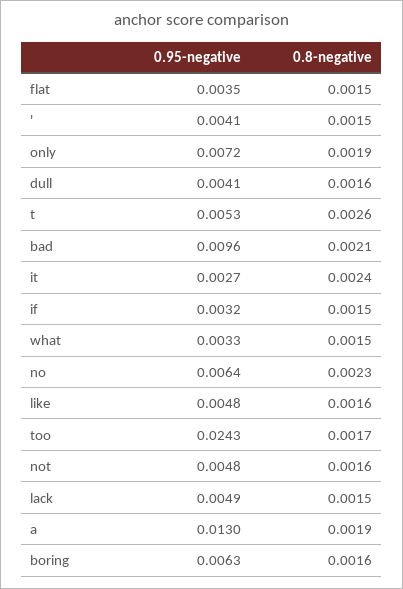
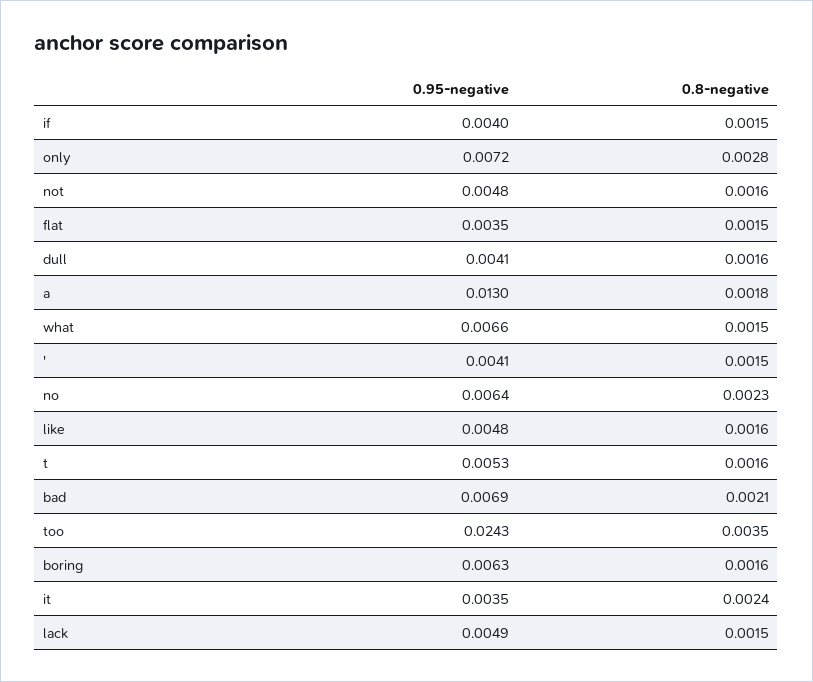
  {
    "0.95-negative": {
      "flat": 0.0035,
      "'": 0.0041,
      "only": 0.0072,
      "dull": 0.0041,
      "t": 0.0053,
-     "bad": 0.0096,
+     "bad": 0.0069,
-     "it": 0.0027,
+     "it": 0.0035,
-     "if": 0.0032,
+     "if": 0.004,
-     "what": 0.0033,
+     "what": 0.0066,
      "no": 0.0064,
      "like": 0.0048,
      "too": 0.0243,
      "not": 0.0048,
      "lack": 0.0049,
      "a": 0.013,
      "boring": 0.0063
    },
    "0.8-negative": {
      "flat": 0.0015,
      "'": 0.0015,
-     "only": 0.0019,
+     "only": 0.0028,
      "dull": 0.0016,
-     "t": 0.0026,
+     "t": 0.0016,
      "bad": 0.0021,
      "it": 0.0024,
      "if": 0.0015,
      "what": 0.0015,
      "no": 0.0023,
      "like": 0.0016,
-     "too": 0.0017,
+     "too": 0.0035,
      "not": 0.0016,
      "lack": 0.0015,
-     "a": 0.0019,
+     "a": 0.0018,
      "boring": 0.0016
    }
  }

